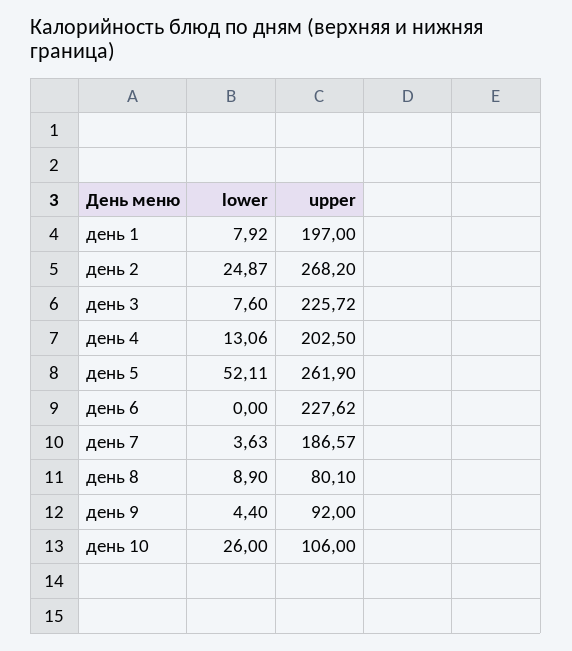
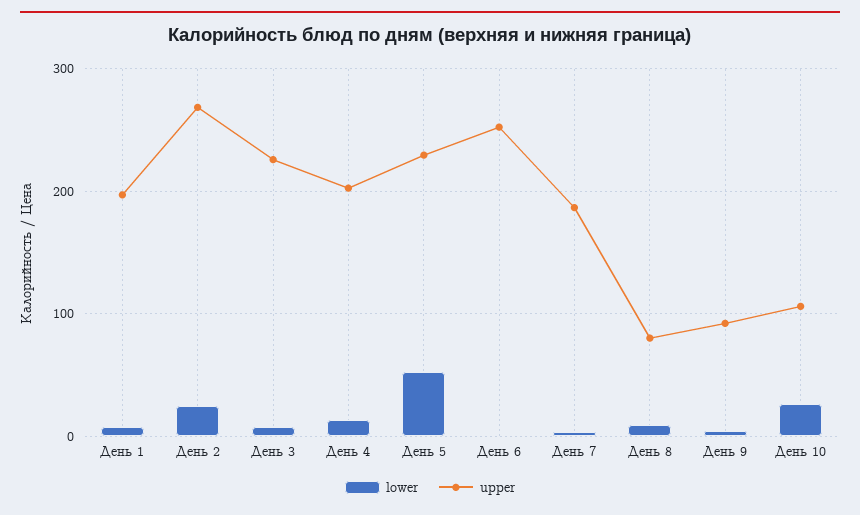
  {
    "lower": {
      "день 1": 7.92,
      "день 2": 24.87,
      "день 3": 7.6,
      "день 4": 13.06,
      "день 5": 52.11,
      "день 6": 0,
      "день 7": 3.63,
      "день 8": 8.9,
      "день 9": 4.4,
      "день 10": 26
    },
    "upper": {
      "день 1": 197,
      "день 2": 268.2,
      "день 3": 225.72,
      "день 4": 202.5,
-     "день 5": 261.9,
+     "день 5": 230,
-     "день 6": 227.62,
+     "день 6": 250,
      "день 7": 186.57,
      "день 8": 80.1,
      "день 9": 92,
      "день 10": 106
    }
  }

